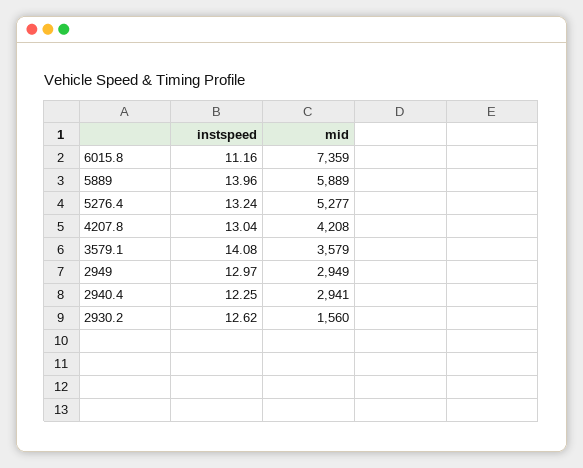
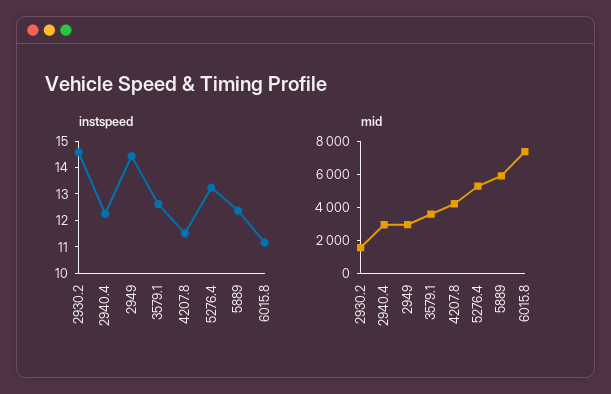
  {
    "instspeed": {
      "6015.8": 11.16,
-     "5889": 13.96,
+     "5889": 12.5,
      "5276.4": 13.24,
-     "4207.8": 13.04,
+     "4207.8": 11.5,
-     "3579.1": 14.08,
+     "3579.1": 12.5,
-     "2949": 12.97,
+     "2949": 14.5,
      "2940.4": 12.25,
-     "2930.2": 12.62
+     "2930.2": 14.5
    },
    "mid": {
      "6015.8": 7359,
      "5889": 5889,
      "5276.4": 5277,
      "4207.8": 4208,
      "3579.1": 3579,
      "2949": 2949,
      "2940.4": 2941,
      "2930.2": 1560
    }
  }

